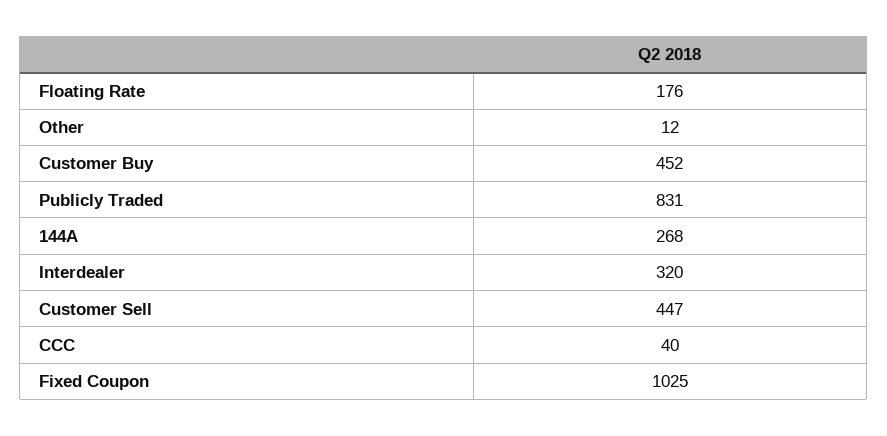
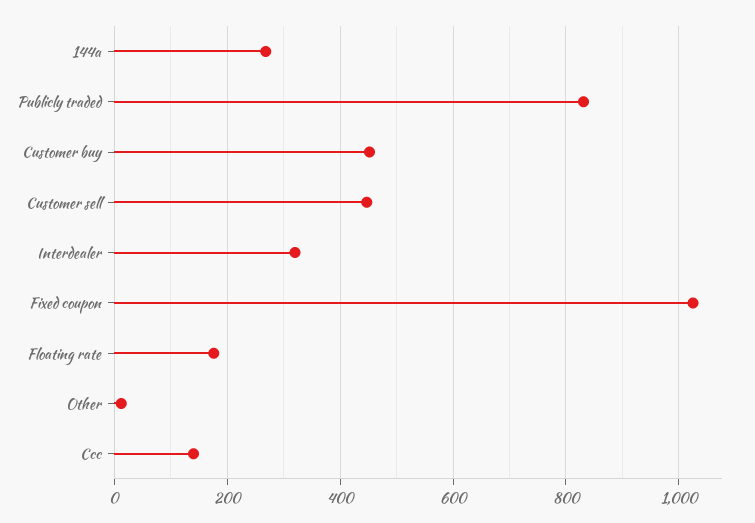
  {
    "Floating Rate": 176,
    "Other": 12,
    "Customer Buy": 452,
    "Publicly Traded": 831,
    "144A": 268,
    "Interdealer": 320,
    "Customer Sell": 447,
-   "CCC": 40,
+   "CCC": 140,
    "Fixed Coupon": 1025
  }

